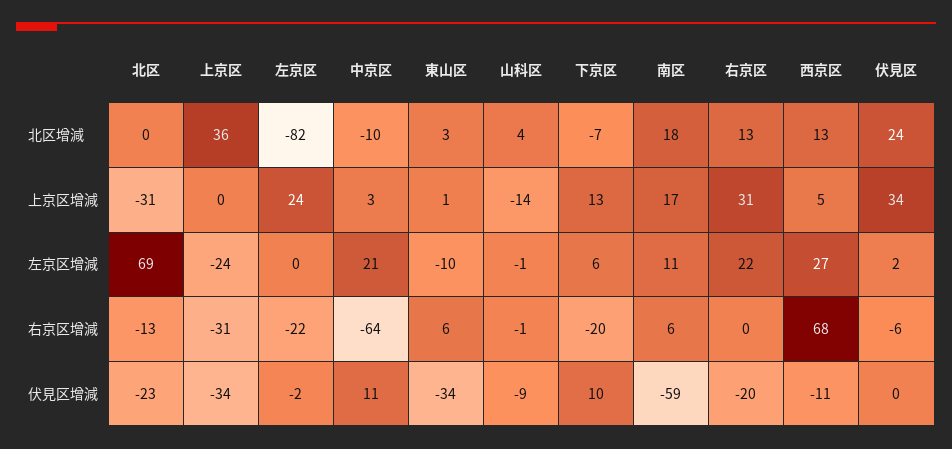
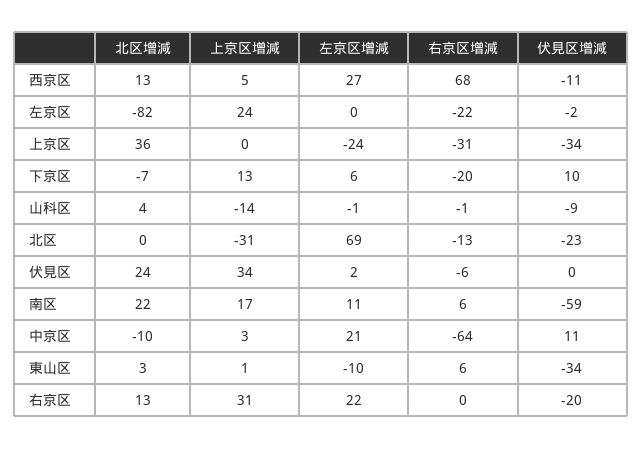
  {
    "北区": {
      "北区增減": 0,
      "上京区增減": -31,
      "左京区增減": 69,
      "右京区增減": -13,
      "伏見区增減": -23
    },
    "上京区": {
      "北区增減": 36,
      "上京区增減": 0,
      "左京区增減": -24,
      "右京区增減": -31,
      "伏見区增減": -34
    },
    "左京区": {
      "北区增減": -82,
      "上京区增減": 24,
      "左京区增減": 0,
      "右京区增減": -22,
      "伏見区增減": -2
    },
    "中京区": {
      "北区增減": -10,
      "上京区增減": 3,
      "左京区增減": 21,
      "右京区增減": -64,
      "伏見区增減": 11
    },
    "東山区": {
      "北区增減": 3,
      "上京区增減": 1,
      "左京区增減": -10,
      "右京区增減": 6,
      "伏見区增減": -34
    },
    "山科区": {
      "北区增減": 4,
      "上京区增減": -14,
      "左京区增減": -1,
      "右京区增減": -1,
      "伏見区增減": -9
    },
    "下京区": {
      "北区增減": -7,
      "上京区增減": 13,
      "左京区增減": 6,
      "右京区增減": -20,
      "伏見区增減": 10
    },
    "南区": {
-     "北区增減": 18,
+     "北区增減": 22,
      "上京区增減": 17,
      "左京区增減": 11,
      "右京区增減": 6,
      "伏見区增減": -59
    },
    "右京区": {
      "北区增減": 13,
      "上京区增減": 31,
      "左京区增減": 22,
      "右京区增減": 0,
      "伏見区增減": -20
    },
    "西京区": {
      "北区增減": 13,
      "上京区增減": 5,
      "左京区增減": 27,
      "右京区增減": 68,
      "伏見区增減": -11
    },
    "伏見区": {
      "北区增減": 24,
      "上京区增減": 34,
      "左京区增減": 2,
      "右京区增減": -6,
      "伏見区增減": 0
    }
  }

